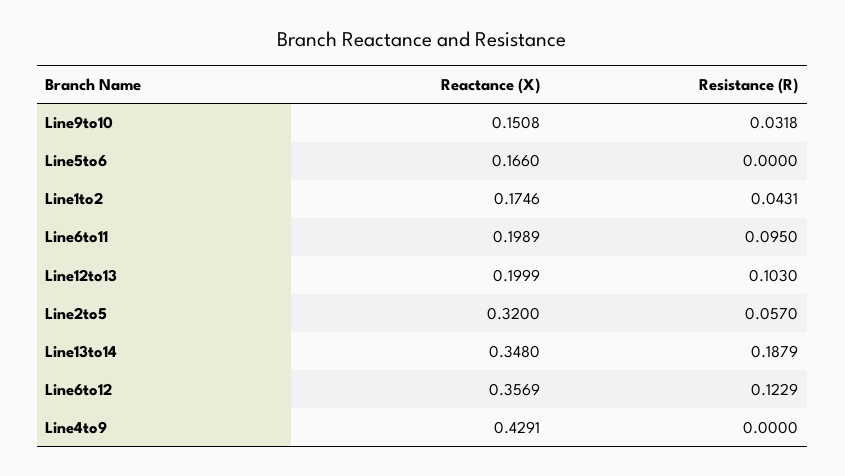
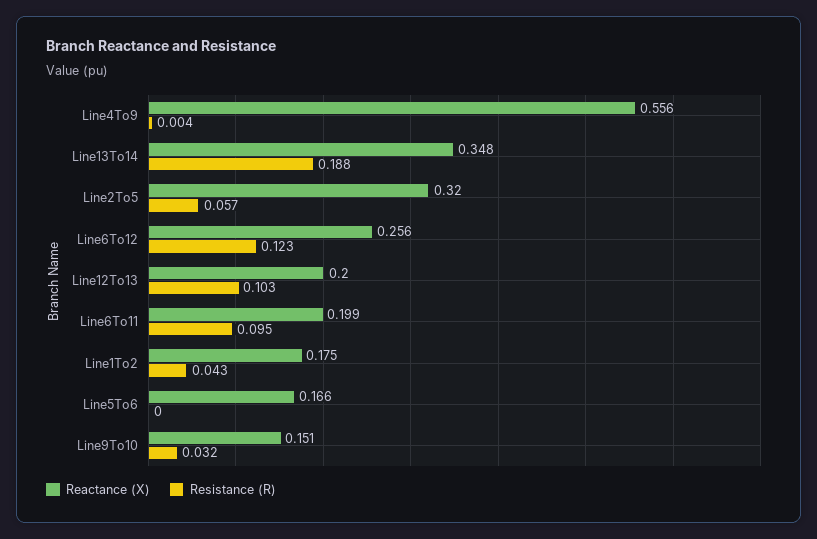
  {
    "Reactance (X)": {
      "Line9to10": 0.1508,
      "Line5to6": 0.166,
      "Line1to2": 0.1746,
      "Line6to11": 0.1989,
      "Line12to13": 0.1999,
      "Line2to5": 0.32,
      "Line13to14": 0.348,
-     "Line6to12": 0.3569,
+     "Line6to12": 0.256,
-     "Line4to9": 0.4291
+     "Line4to9": 0.556
    },
    "Resistance (R)": {
      "Line9to10": 0.0318,
      "Line5to6": 0,
      "Line1to2": 0.0431,
      "Line6to11": 0.095,
      "Line12to13": 0.103,
      "Line2to5": 0.057,
      "Line13to14": 0.1879,
      "Line6to12": 0.1229,
-     "Line4to9": 0
+     "Line4to9": 0.004
    }
  }

